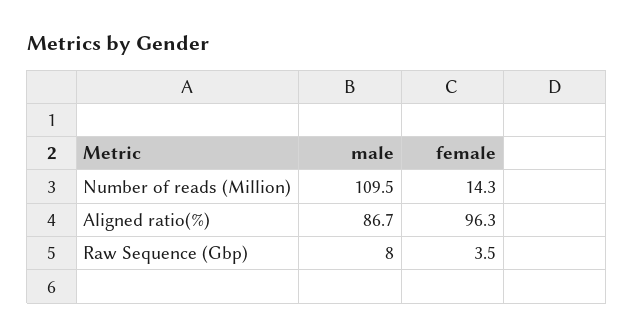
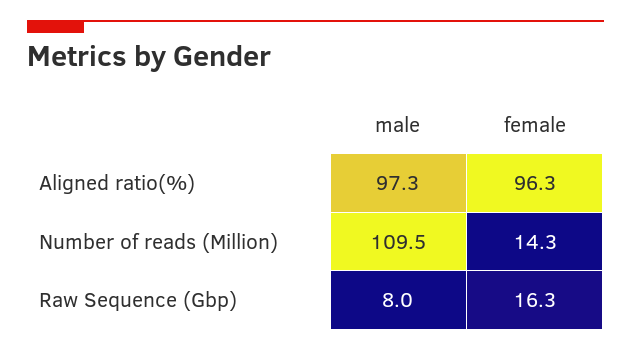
  {
    "male": {
      "Number of reads (Million)": 109.5,
-     "Aligned ratio(%)": 86.7,
+     "Aligned ratio(%)": 97.3,
      "Raw Sequence (Gbp)": 8
    },
    "female": {
      "Number of reads (Million)": 14.3,
      "Aligned ratio(%)": 96.3,
-     "Raw Sequence (Gbp)": 3.5
+     "Raw Sequence (Gbp)": 16.3
    }
  }

